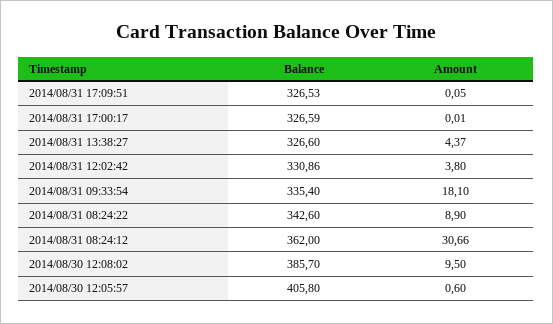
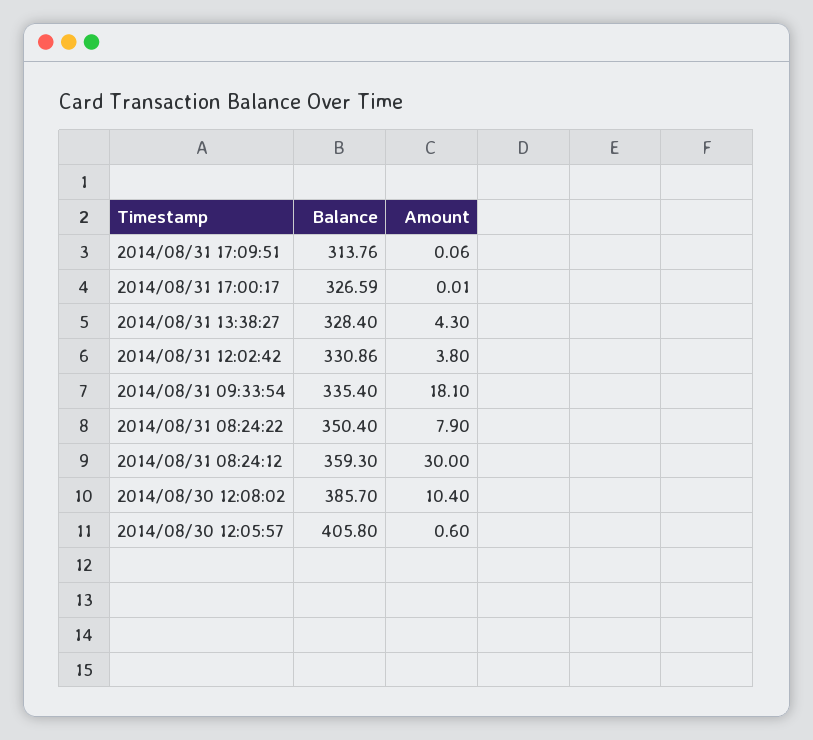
  {
    "Balance": {
-     "2014/08/31 17:09:51": 326.53,
+     "2014/08/31 17:09:51": 313.76,
      "2014/08/31 17:00:17": 326.59,
-     "2014/08/31 13:38:27": 326.6,
+     "2014/08/31 13:38:27": 328.4,
      "2014/08/31 12:02:42": 330.86,
      "2014/08/31 09:33:54": 335.4,
-     "2014/08/31 08:24:22": 342.6,
+     "2014/08/31 08:24:22": 350.4,
-     "2014/08/31 08:24:12": 362,
+     "2014/08/31 08:24:12": 359.3,
      "2014/08/30 12:08:02": 385.7,
      "2014/08/30 12:05:57": 405.8
    },
    "Amount": {
-     "2014/08/31 17:09:51": 0.05,
+     "2014/08/31 17:09:51": 0.06,
      "2014/08/31 17:00:17": 0.01,
-     "2014/08/31 13:38:27": 4.37,
+     "2014/08/31 13:38:27": 4.3,
      "2014/08/31 12:02:42": 3.8,
      "2014/08/31 09:33:54": 18.1,
-     "2014/08/31 08:24:22": 8.9,
+     "2014/08/31 08:24:22": 7.9,
-     "2014/08/31 08:24:12": 30.66,
+     "2014/08/31 08:24:12": 30,
-     "2014/08/30 12:08:02": 9.5,
+     "2014/08/30 12:08:02": 10.4,
      "2014/08/30 12:05:57": 0.6
    }
  }

